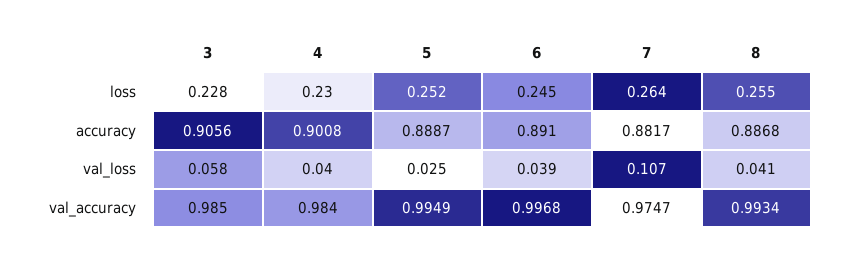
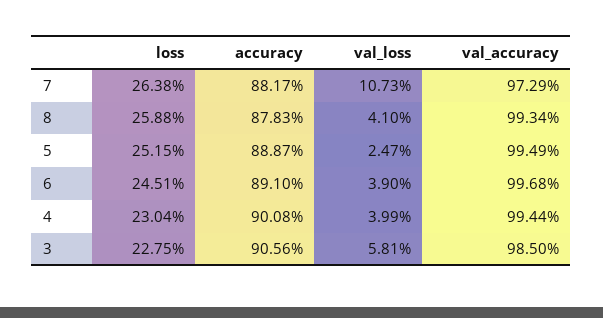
  {
    "3": {
      "loss": 0.2275,
      "accuracy": 0.9056,
      "val_loss": 0.0581,
      "val_accuracy": 0.985
    },
    "4": {
      "loss": 0.2304,
      "accuracy": 0.9008,
      "val_loss": 0.0399,
-     "val_accuracy": 0.984
+     "val_accuracy": 0.9944
    },
    "5": {
      "loss": 0.2515,
      "accuracy": 0.8887,
      "val_loss": 0.0247,
      "val_accuracy": 0.9949
    },
    "6": {
      "loss": 0.2451,
      "accuracy": 0.891,
      "val_loss": 0.039,
      "val_accuracy": 0.9968
    },
    "7": {
      "loss": 0.2638,
      "accuracy": 0.8817,
      "val_loss": 0.1073,
-     "val_accuracy": 0.9747
+     "val_accuracy": 0.9729
    },
    "8": {
-     "loss": 0.255,
+     "loss": 0.2588,
-     "accuracy": 0.8868,
+     "accuracy": 0.8783,
      "val_loss": 0.041,
      "val_accuracy": 0.9934
    }
  }

